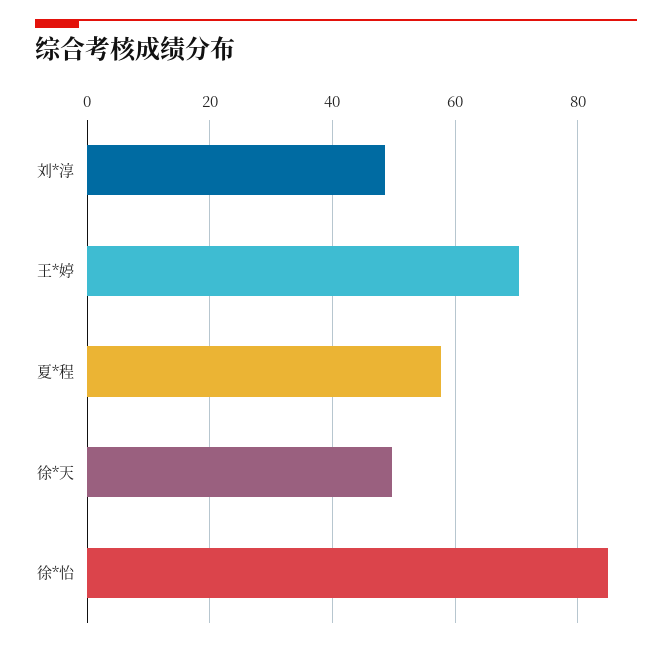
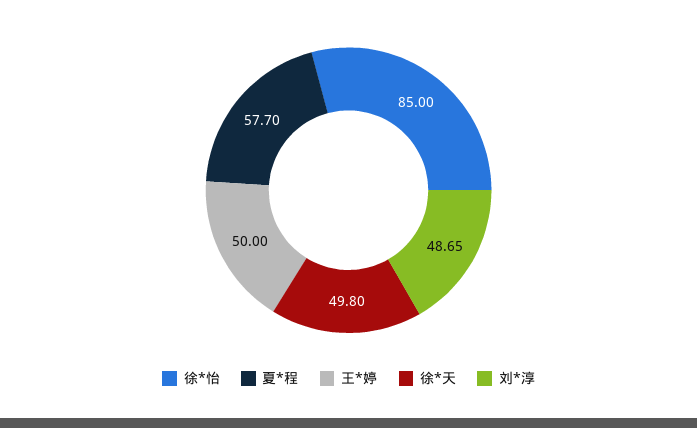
  {
    "刘*淳": 48.65,
-   "王*婷": 70,
+   "王*婷": 50,
    "夏*程": 57.7,
    "徐*天": 49.8,
    "徐*怡": 85
  }

